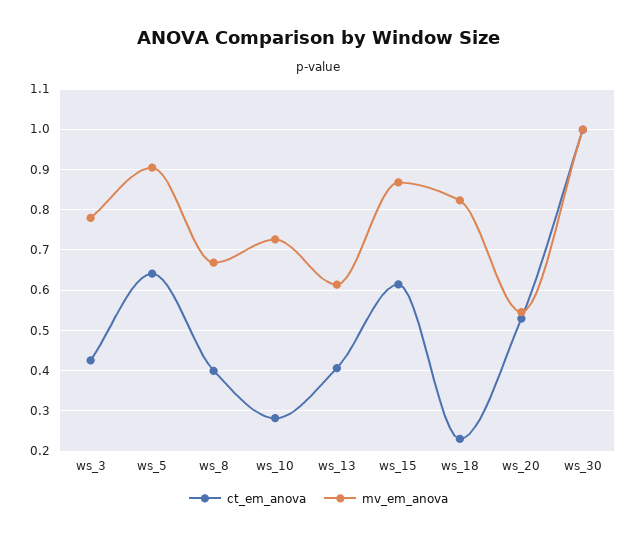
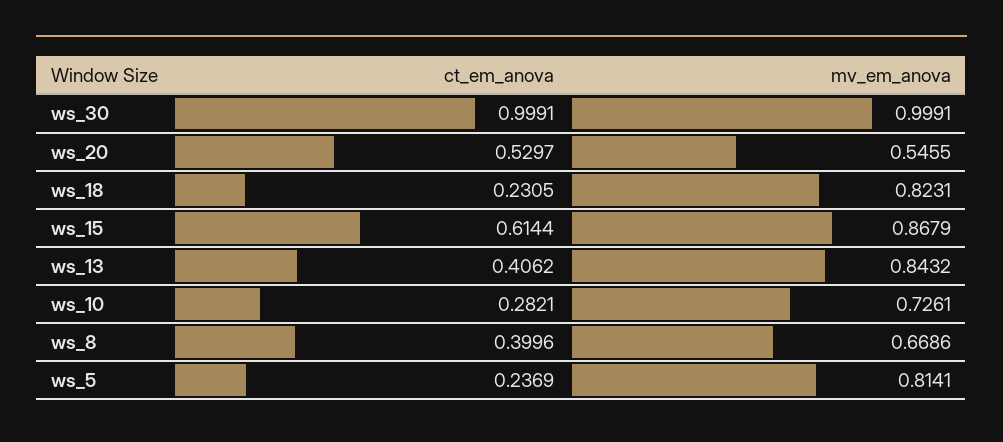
  {
    "ct_em_anova": {
-     "ws_3": 0.42,
-     "ws_5": 0.64,
+     "ws_5": 0.2369,
      "ws_8": 0.3996,
      "ws_10": 0.2821,
      "ws_13": 0.4062,
      "ws_15": 0.6144,
      "ws_18": 0.2305,
      "ws_20": 0.5297,
      "ws_30": 0.9991
    },
    "mv_em_anova": {
-     "ws_3": 0.78,
-     "ws_5": 0.9,
+     "ws_5": 0.8141,
      "ws_8": 0.6686,
      "ws_10": 0.7261,
-     "ws_13": 0.62,
+     "ws_13": 0.8432,
      "ws_15": 0.8679,
      "ws_18": 0.8231,
      "ws_20": 0.5455,
      "ws_30": 0.9991
    }
  }

